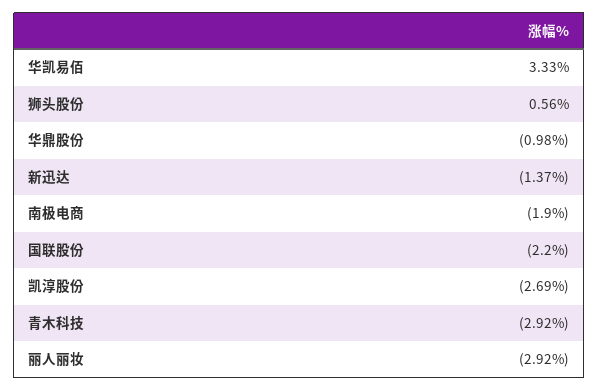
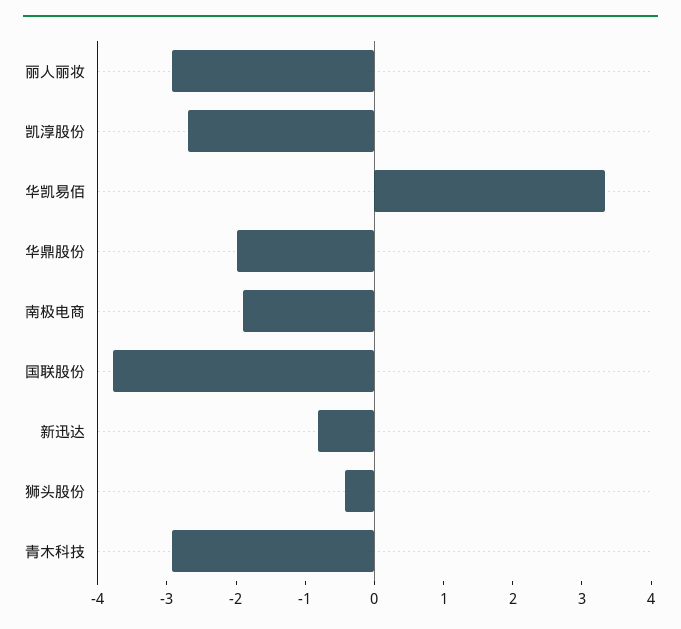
  {
    "华凯易佰": 3.33,
-   "狮头股份": 0.56,
+   "狮头股份": -0.4,
-   "华鼎股份": -0.98,
+   "华鼎股份": -2,
-   "新迅达": -1.37,
+   "新迅达": -0.8,
    "南极电商": -1.9,
-   "国联股份": -2.2,
+   "国联股份": -3.8,
    "凯淳股份": -2.69,
    "青木科技": -2.92,
    "丽人丽妆": -2.92
  }

